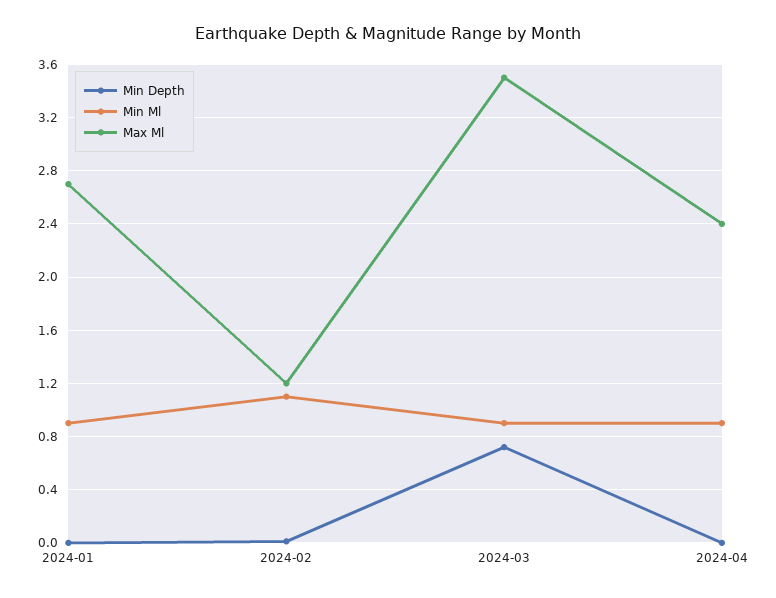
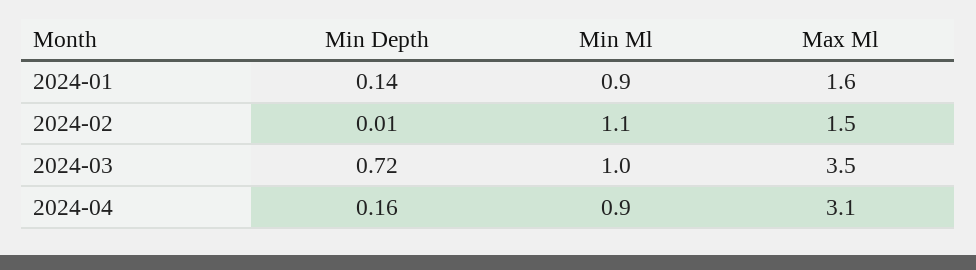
  {
    "Min Depth": {
-     "2024-01": 0,
+     "2024-01": 0.14,
      "2024-02": 0.01,
      "2024-03": 0.72,
-     "2024-04": 0
+     "2024-04": 0.16
    },
    "Min Ml": {
      "2024-01": 0.9,
      "2024-02": 1.1,
-     "2024-03": 0.9,
+     "2024-03": 1,
      "2024-04": 0.9
    },
    "Max Ml": {
-     "2024-01": 2.7,
+     "2024-01": 1.6,
-     "2024-02": 1.2,
+     "2024-02": 1.5,
      "2024-03": 3.5,
-     "2024-04": 2.4
+     "2024-04": 3.1
    }
  }

